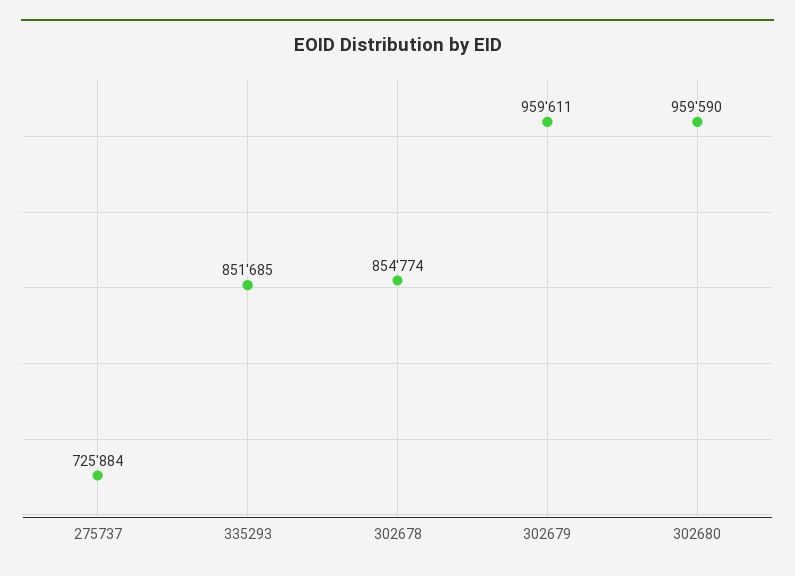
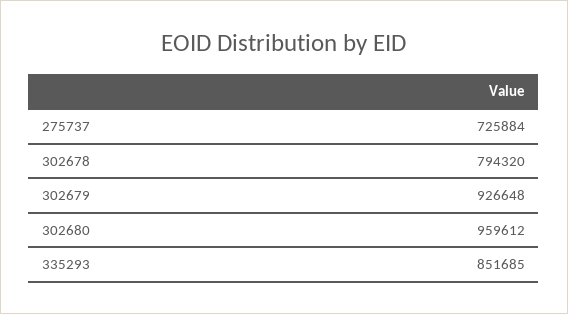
  {
    "275737": 725884,
    "335293": 851685,
-   "302678": 854774,
+   "302678": 794320,
-   "302679": 959611,
+   "302679": 926648,
-   "302680": 959590
+   "302680": 959612
  }

